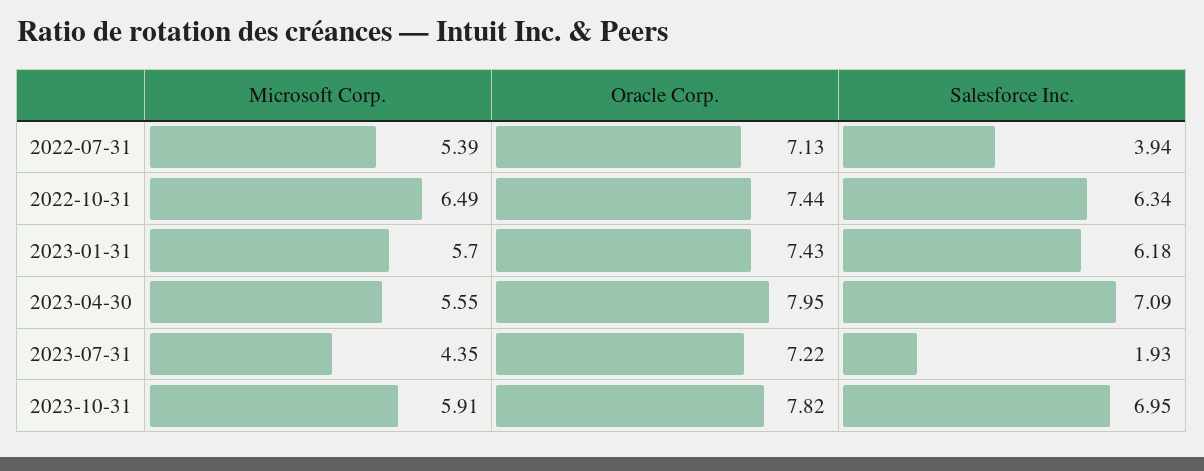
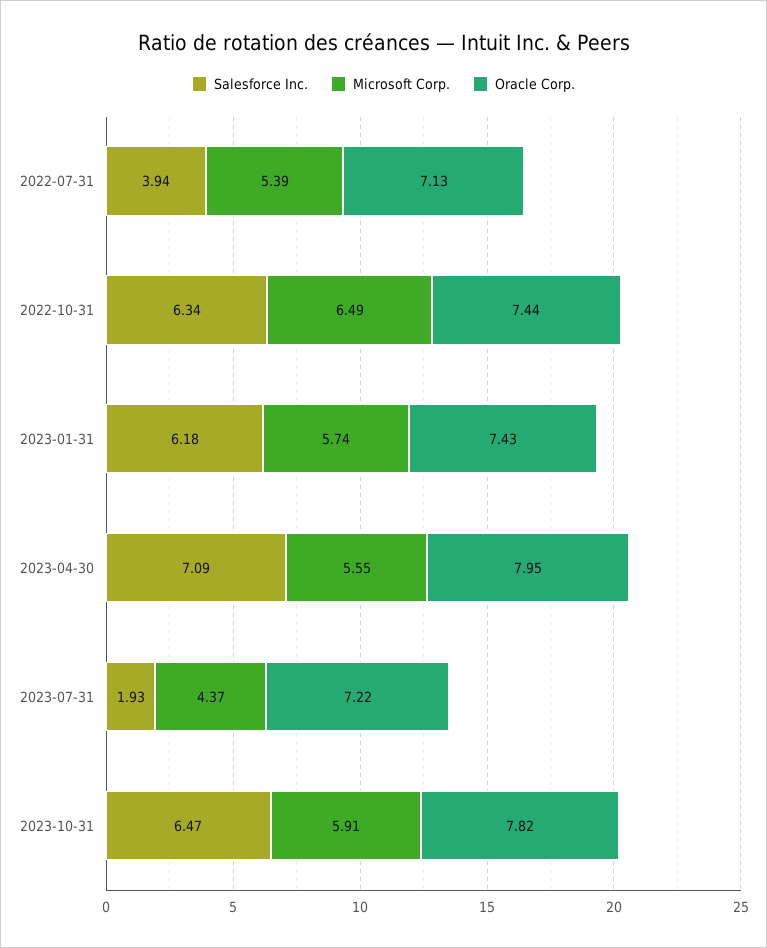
  {
    "Microsoft Corp.": {
      "2022-07-31": 5.39,
      "2022-10-31": 6.49,
-     "2023-01-31": 5.7,
+     "2023-01-31": 5.74,
      "2023-04-30": 5.55,
-     "2023-07-31": 4.35,
+     "2023-07-31": 4.37,
      "2023-10-31": 5.91
    },
    "Oracle Corp.": {
      "2022-07-31": 7.13,
      "2022-10-31": 7.44,
      "2023-01-31": 7.43,
      "2023-04-30": 7.95,
      "2023-07-31": 7.22,
      "2023-10-31": 7.82
    },
    "Salesforce Inc.": {
      "2022-07-31": 3.94,
      "2022-10-31": 6.34,
      "2023-01-31": 6.18,
      "2023-04-30": 7.09,
      "2023-07-31": 1.93,
-     "2023-10-31": 6.95
+     "2023-10-31": 6.47
    }
  }

